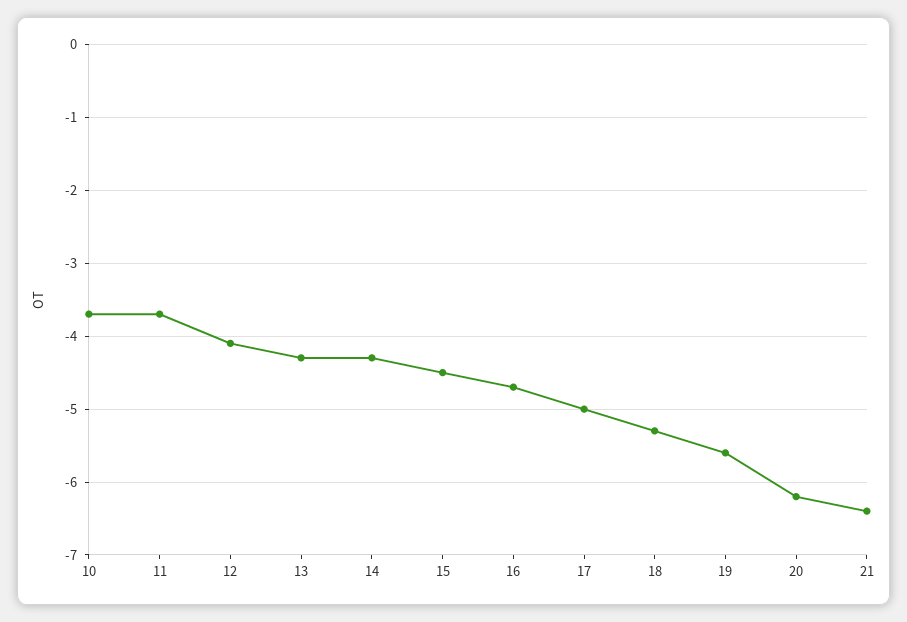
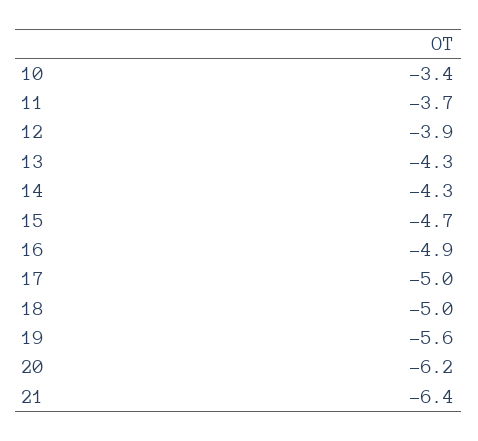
  {
-   "10": -3.7,
+   "10": -3.4,
    "11": -3.7,
-   "12": -4.1,
+   "12": -3.9,
    "13": -4.3,
    "14": -4.3,
-   "15": -4.5,
+   "15": -4.7,
-   "16": -4.7,
+   "16": -4.9,
    "17": -5,
-   "18": -5.3,
+   "18": -5,
    "19": -5.6,
    "20": -6.2,
    "21": -6.4
  }

